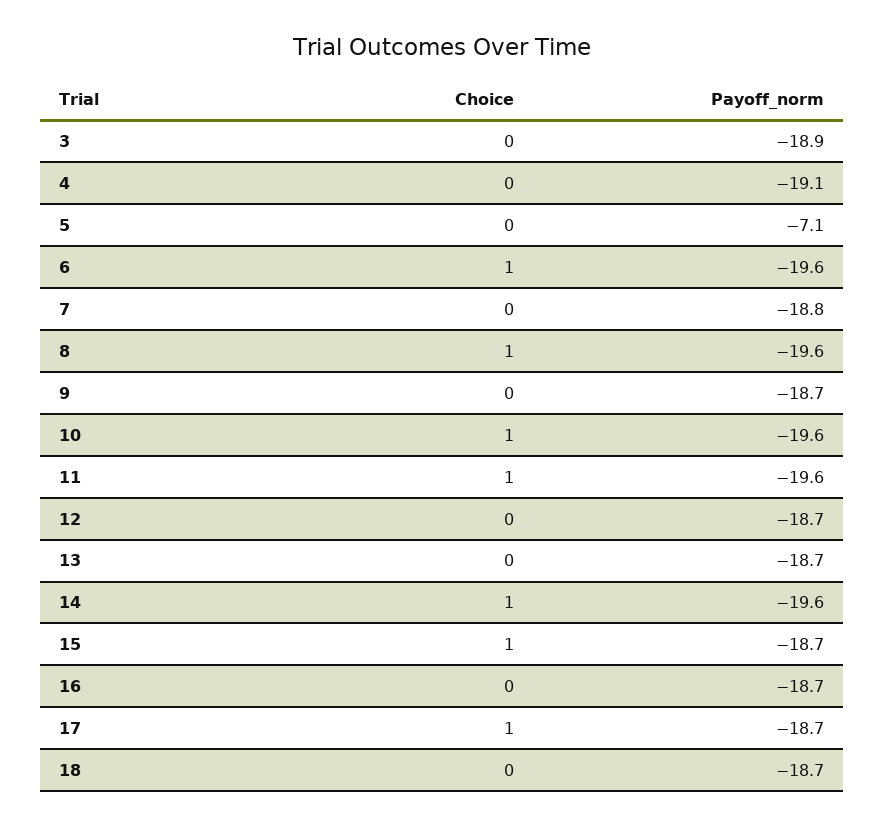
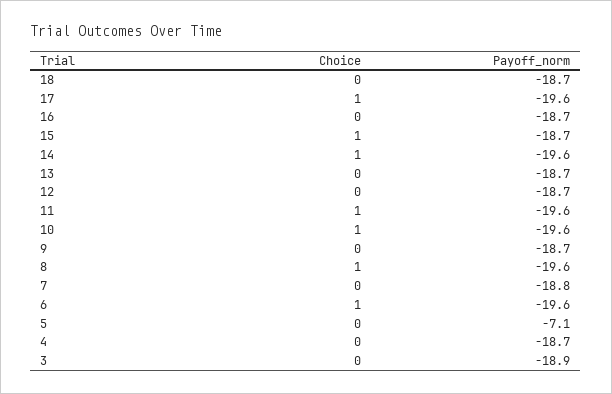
  {
    "Choice": {
      "3": 0,
      "4": 0,
      "5": 0,
      "6": 1,
      "7": 0,
      "8": 1,
      "9": 0,
      "10": 1,
      "11": 1,
      "12": 0,
      "13": 0,
      "14": 1,
      "15": 1,
      "16": 0,
      "17": 1,
      "18": 0
    },
    "Payoff_norm": {
      "3": -18.9,
-     "4": -19.1,
+     "4": -18.7,
      "5": -7.1,
      "6": -19.6,
      "7": -18.8,
      "8": -19.6,
      "9": -18.7,
      "10": -19.6,
      "11": -19.6,
      "12": -18.7,
      "13": -18.7,
      "14": -19.6,
      "15": -18.7,
      "16": -18.7,
-     "17": -18.7,
+     "17": -19.6,
      "18": -18.7
    }
  }

